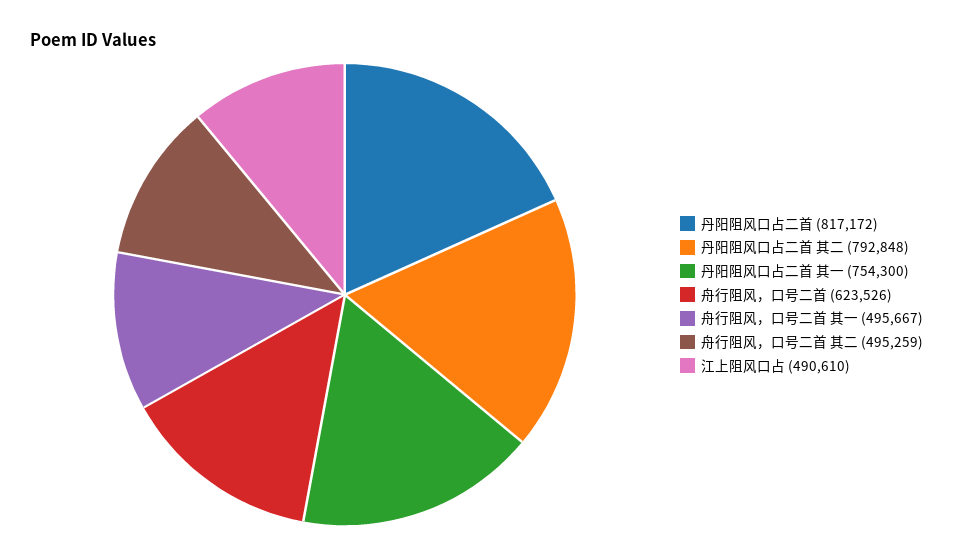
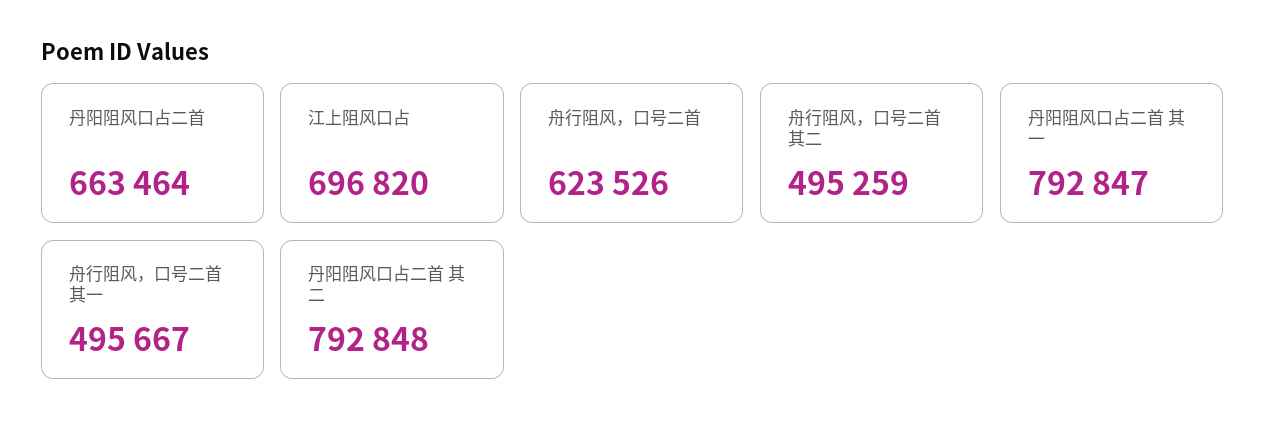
  {
-   "丹阳阻风口占二首": 817172,
+   "丹阳阻风口占二首": 663464,
    "丹阳阻风口占二首 其二": 792848,
-   "丹阳阻风口占二首 其一": 754300,
+   "丹阳阻风口占二首 其一": 792847,
    "舟行阻风，口号二首": 623526,
    "舟行阻风，口号二首 其一": 495667,
    "舟行阻风，口号二首 其二": 495259,
-   "江上阻风口占": 490610
+   "江上阻风口占": 696820
  }

